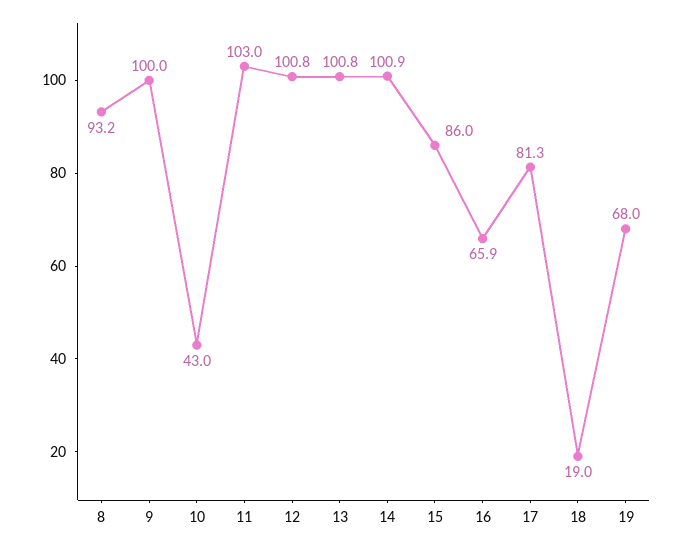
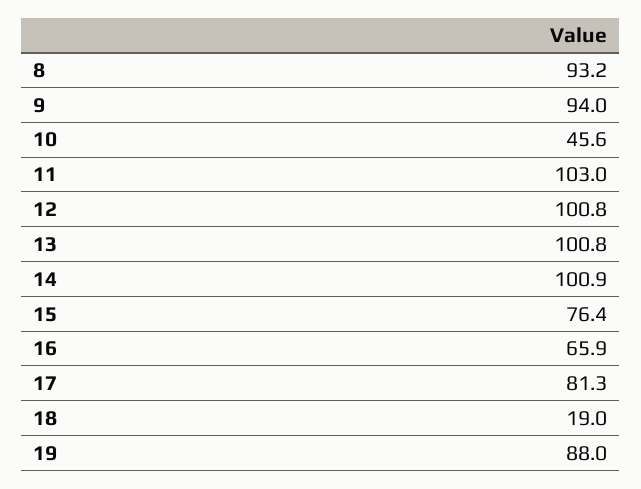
  {
    "8": 93.2,
-   "9": 100,
+   "9": 94,
-   "10": 43,
+   "10": 45.6,
    "11": 103,
    "12": 100.8,
    "13": 100.8,
    "14": 100.9,
-   "15": 86,
+   "15": 76.4,
    "16": 65.9,
    "17": 81.3,
    "18": 19,
-   "19": 68
+   "19": 88
  }

